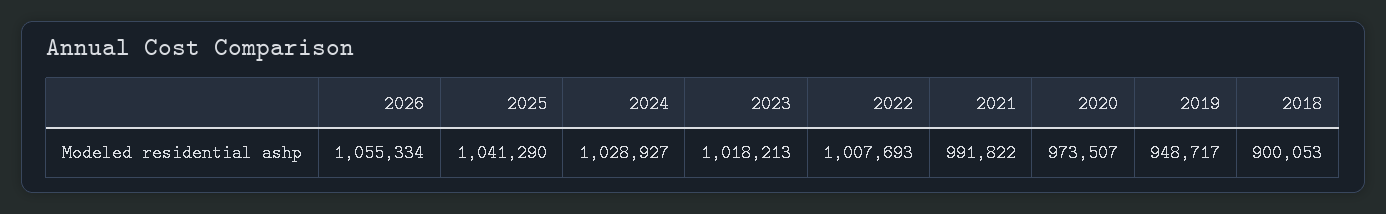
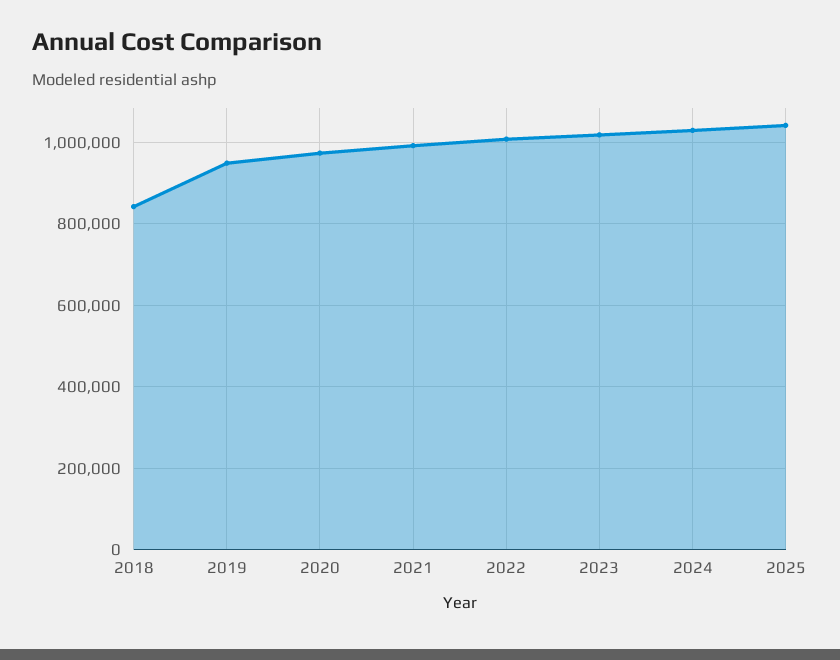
  {
-   "2026": 1055334,
    "2025": 1041290,
    "2024": 1028927,
    "2023": 1018213,
    "2022": 1007693,
    "2021": 991822,
    "2020": 973507,
    "2019": 948717,
-   "2018": 900053
+   "2018": 840000
  }

